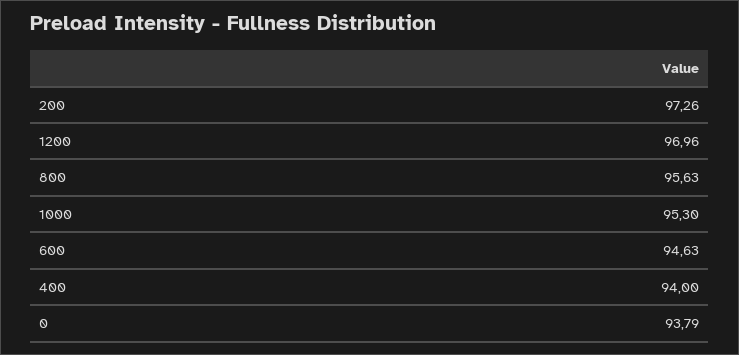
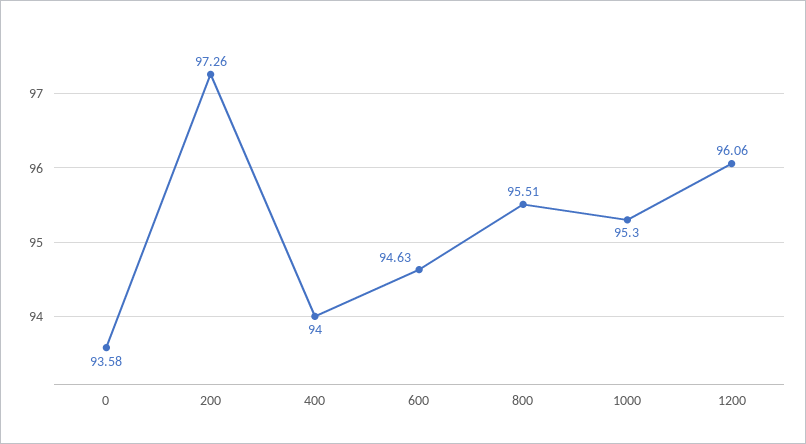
  {
    "200": 97.26,
-   "1200": 96.96,
+   "1200": 96.06,
-   "800": 95.63,
+   "800": 95.51,
    "1000": 95.3,
    "600": 94.63,
    "400": 94,
-   "0": 93.79
+   "0": 93.58
  }

